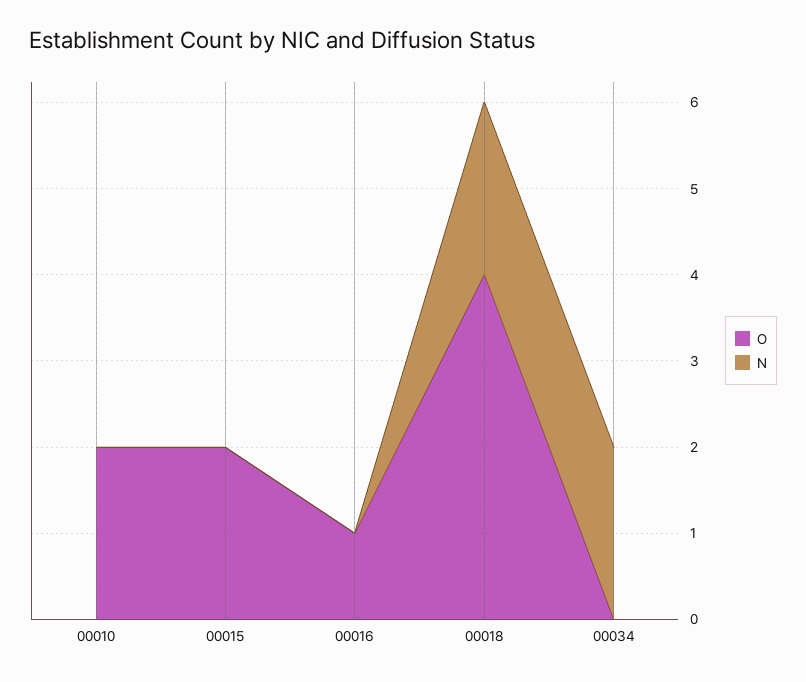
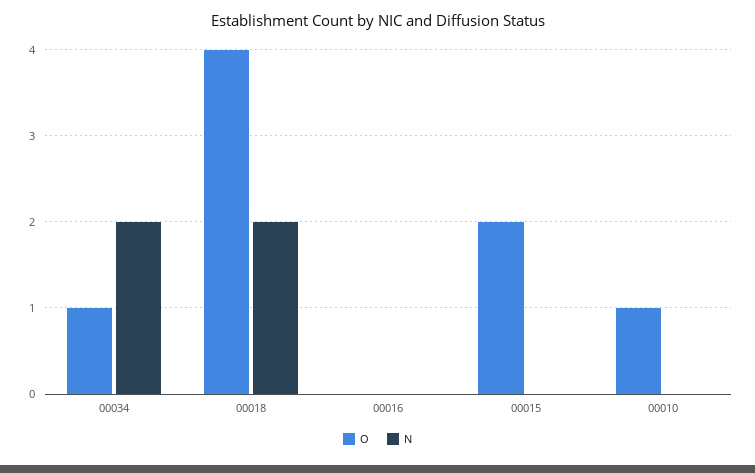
  {
    "O": {
-     "00010": 2,
+     "00010": 1,
      "00015": 2,
-     "00016": 1,
+     "00016": 0,
      "00018": 4,
-     "00034": 0
+     "00034": 1
    },
    "N": {
      "00010": 0,
      "00015": 0,
      "00016": 0,
      "00018": 2,
      "00034": 2
    }
  }

